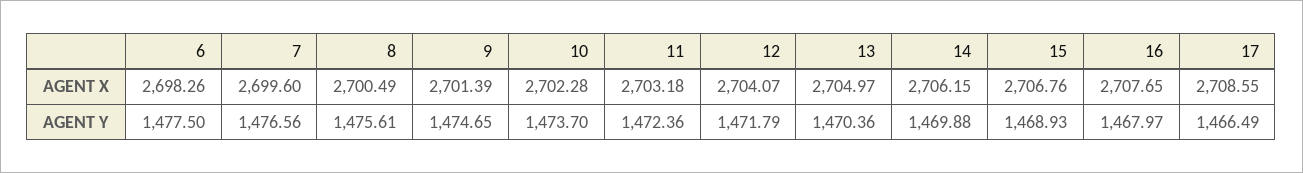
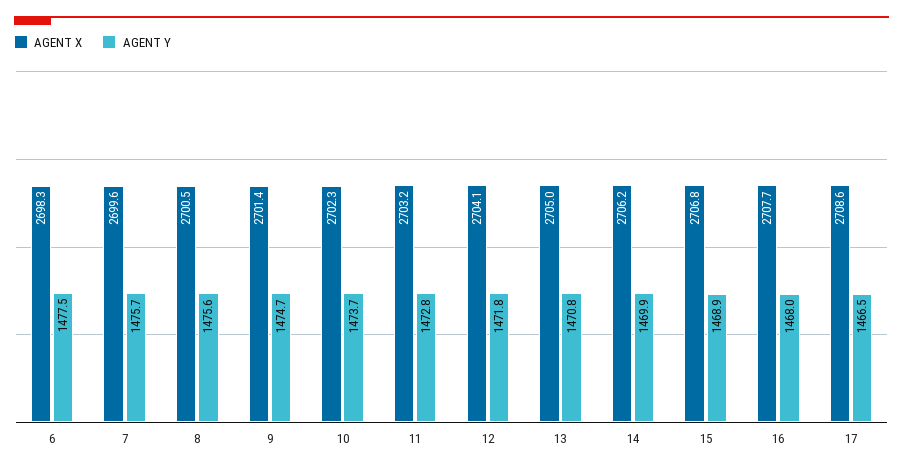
  {
    "AGENT X": {
      "6": 2698.26,
      "7": 2699.6,
      "8": 2700.49,
      "9": 2701.39,
      "10": 2702.28,
      "11": 2703.18,
      "12": 2704.07,
      "13": 2704.97,
      "14": 2706.15,
      "15": 2706.76,
      "16": 2707.65,
      "17": 2708.55
    },
    "AGENT Y": {
      "6": 1477.5,
-     "7": 1476.56,
+     "7": 1475.7,
      "8": 1475.61,
      "9": 1474.65,
      "10": 1473.7,
-     "11": 1472.36,
+     "11": 1472.8,
      "12": 1471.79,
-     "13": 1470.36,
+     "13": 1470.8,
      "14": 1469.88,
      "15": 1468.93,
      "16": 1467.97,
      "17": 1466.49
    }
  }

